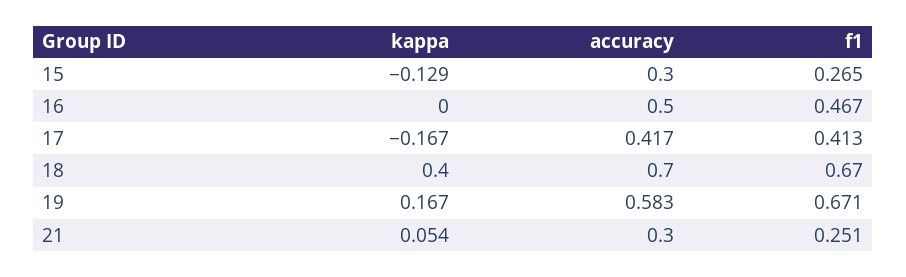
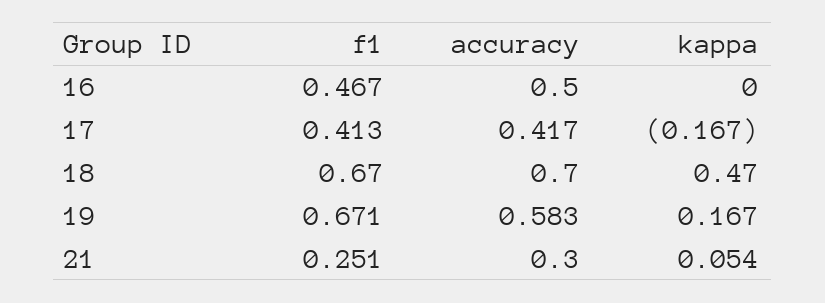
  {
    "kappa": {
-     "15": -0.129,
      "16": 0,
      "17": -0.167,
-     "18": 0.4,
+     "18": 0.47,
      "19": 0.167,
      "21": 0.054
    },
    "accuracy": {
-     "15": 0.3,
      "16": 0.5,
      "17": 0.417,
      "18": 0.7,
      "19": 0.583,
      "21": 0.3
    },
    "f1": {
-     "15": 0.265,
      "16": 0.467,
      "17": 0.413,
      "18": 0.67,
      "19": 0.671,
      "21": 0.251
    }
  }

